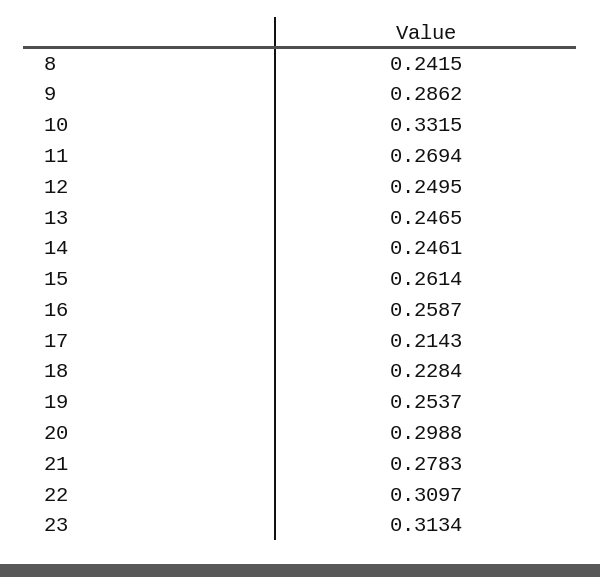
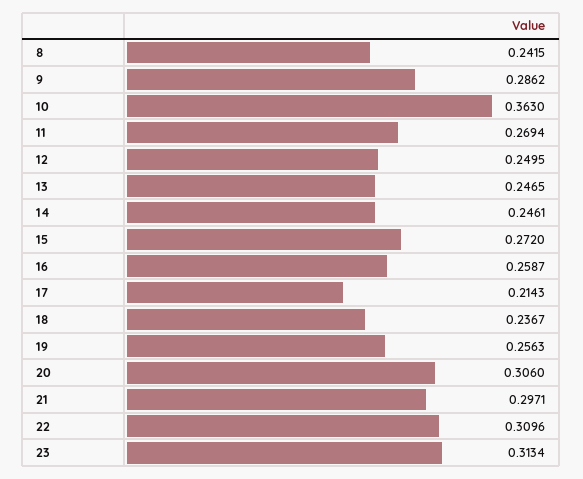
  {
    "8": 0.2415,
    "9": 0.2862,
-   "10": 0.3315,
+   "10": 0.363,
    "11": 0.2694,
    "12": 0.2495,
    "13": 0.2465,
    "14": 0.2461,
-   "15": 0.2614,
+   "15": 0.272,
    "16": 0.2587,
    "17": 0.2143,
-   "18": 0.2284,
+   "18": 0.2367,
-   "19": 0.2537,
+   "19": 0.2563,
-   "20": 0.2988,
+   "20": 0.306,
-   "21": 0.2783,
+   "21": 0.2971,
-   "22": 0.3097,
+   "22": 0.3096,
    "23": 0.3134
  }

